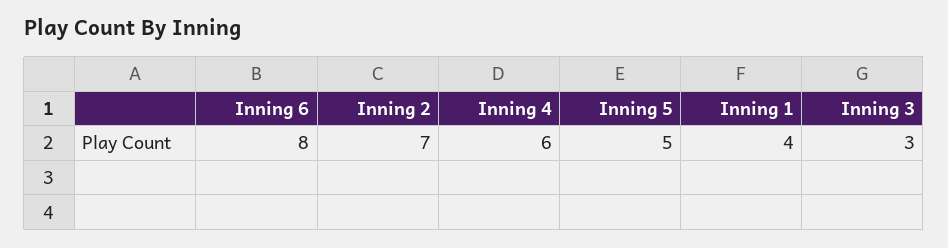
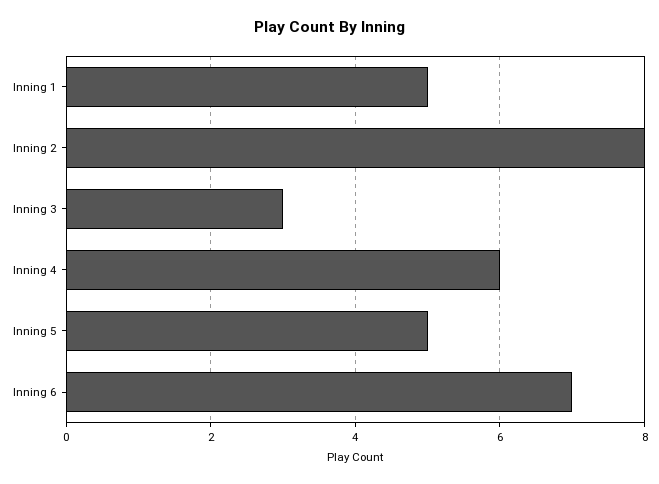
  {
-   "Inning 6": 8,
+   "Inning 6": 7,
-   "Inning 2": 7,
+   "Inning 2": 8,
    "Inning 4": 6,
    "Inning 5": 5,
-   "Inning 1": 4,
+   "Inning 1": 5,
    "Inning 3": 3
  }

